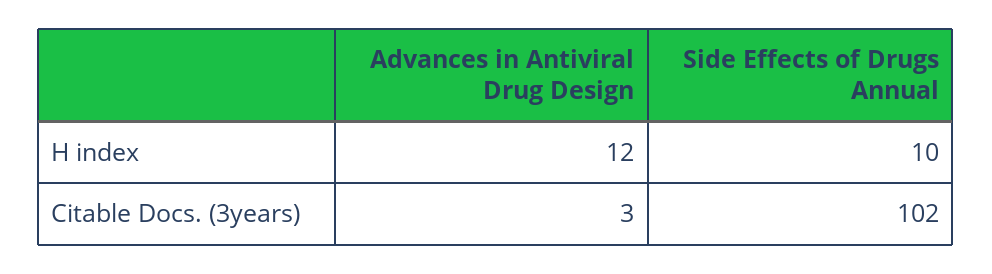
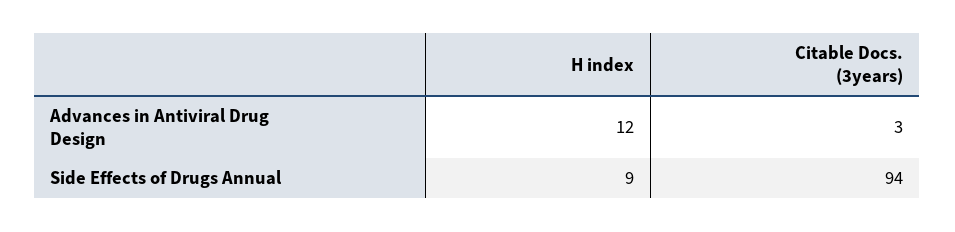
  {
    "Advances in Antiviral Drug Design": {
      "H index": 12,
      "Citable Docs. (3years)": 3
    },
    "Side Effects of Drugs Annual": {
-     "H index": 10,
+     "H index": 9,
-     "Citable Docs. (3years)": 102
+     "Citable Docs. (3years)": 94
    }
  }

